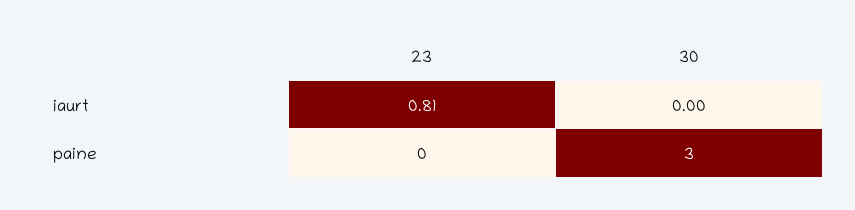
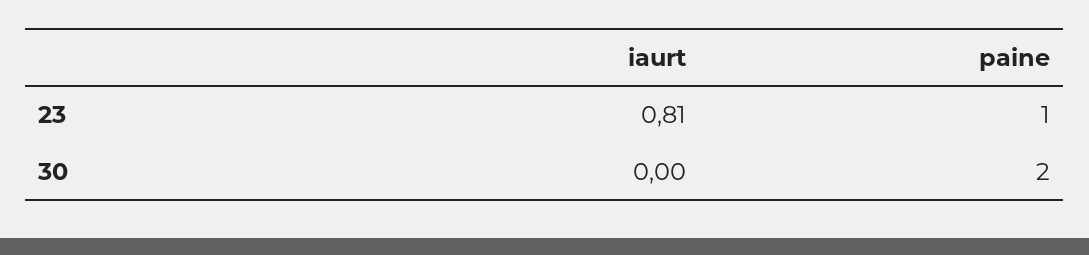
  {
    "23": {
      "iaurt": 0.81,
-     "paine": 0
+     "paine": 1
    },
    "30": {
      "iaurt": 0,
-     "paine": 3
+     "paine": 2
    }
  }

